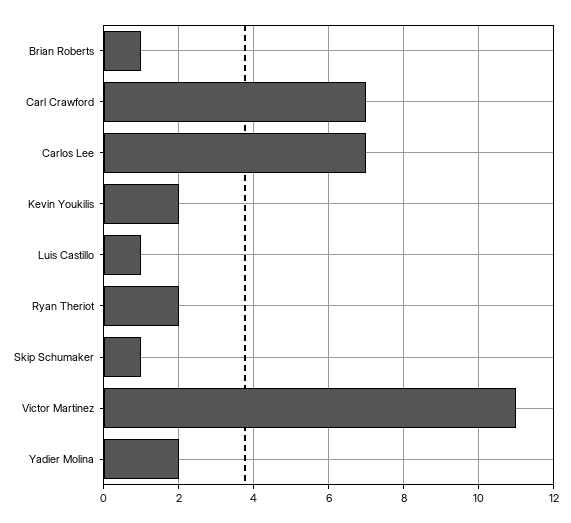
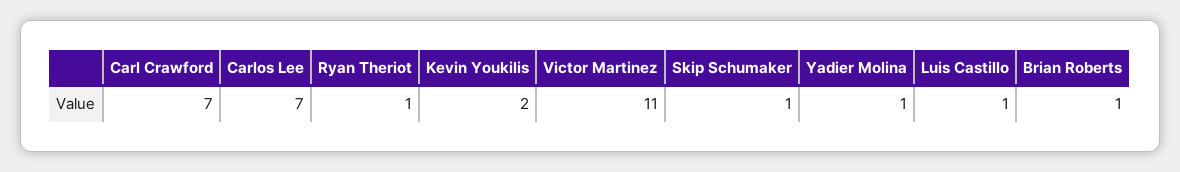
  {
    "Brian Roberts": 1,
    "Carl Crawford": 7,
    "Carlos Lee": 7,
    "Kevin Youkilis": 2,
    "Luis Castillo": 1,
-   "Ryan Theriot": 2,
+   "Ryan Theriot": 1,
    "Skip Schumaker": 1,
    "Victor Martinez": 11,
-   "Yadier Molina": 2
+   "Yadier Molina": 1
  }

